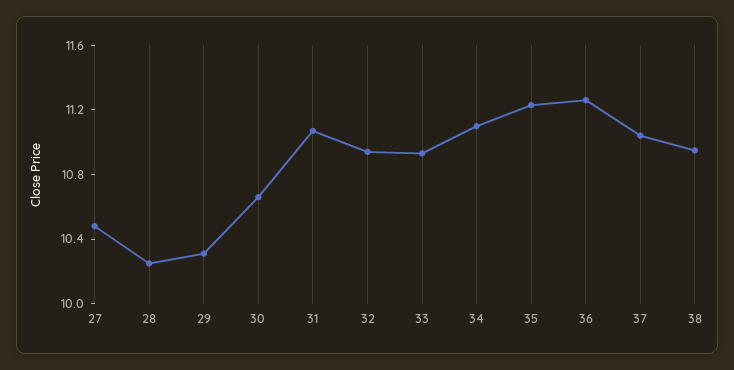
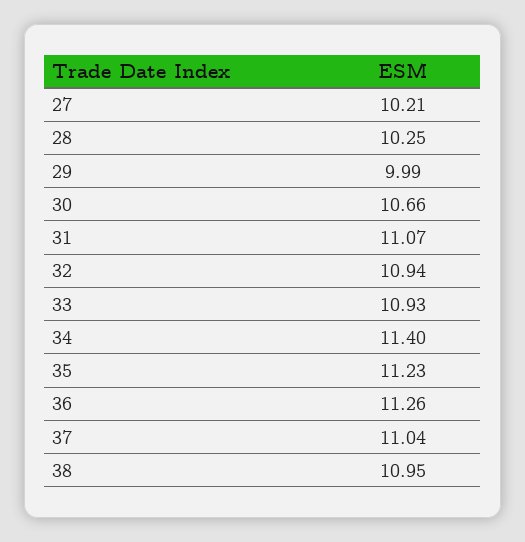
  {
-   "27": 10.5,
+   "27": 10.21,
    "28": 10.25,
-   "29": 10.3,
+   "29": 9.99,
    "30": 10.66,
    "31": 11.07,
    "32": 10.94,
    "33": 10.93,
-   "34": 11.1,
+   "34": 11.4,
    "35": 11.23,
    "36": 11.26,
    "37": 11.04,
    "38": 10.95
  }

